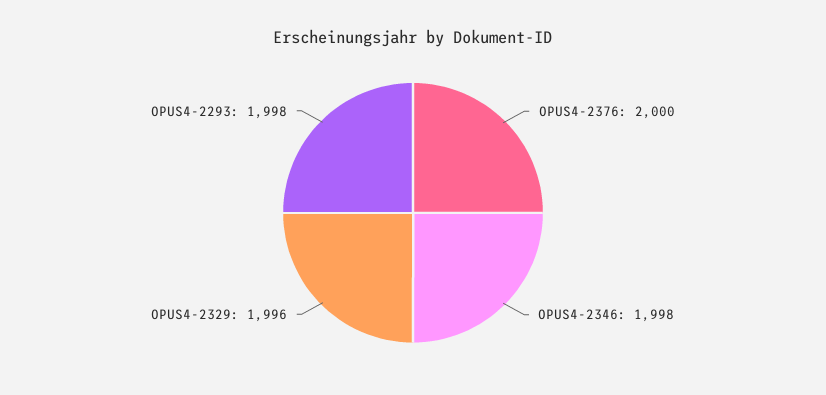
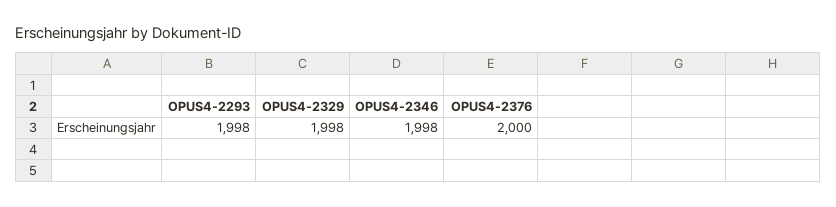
  {
    "OPUS4-2376": 2000,
    "OPUS4-2346": 1998,
-   "OPUS4-2329": 1996,
+   "OPUS4-2329": 1998,
    "OPUS4-2293": 1998
  }

